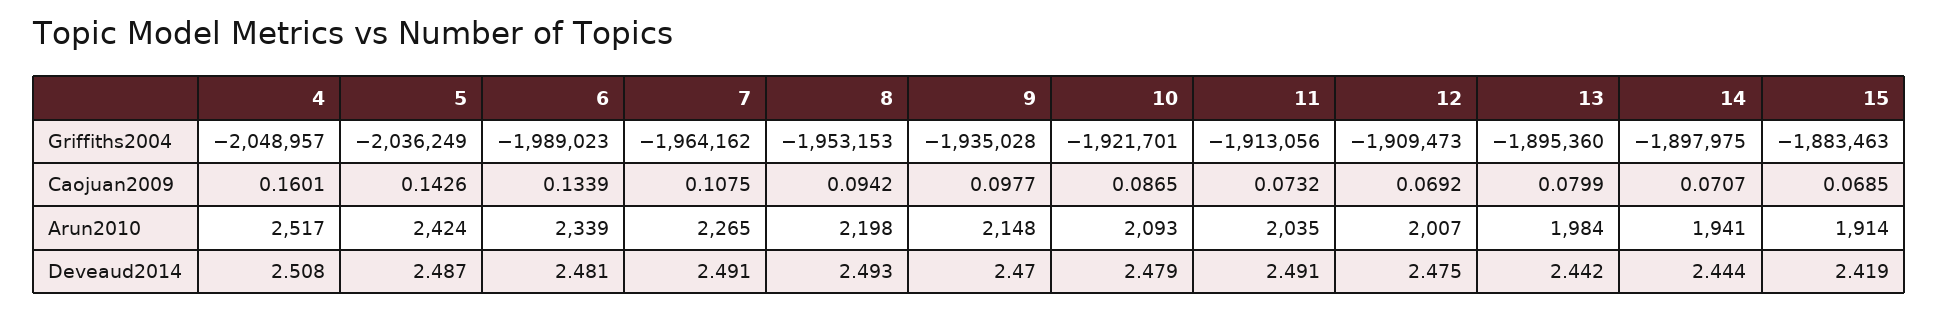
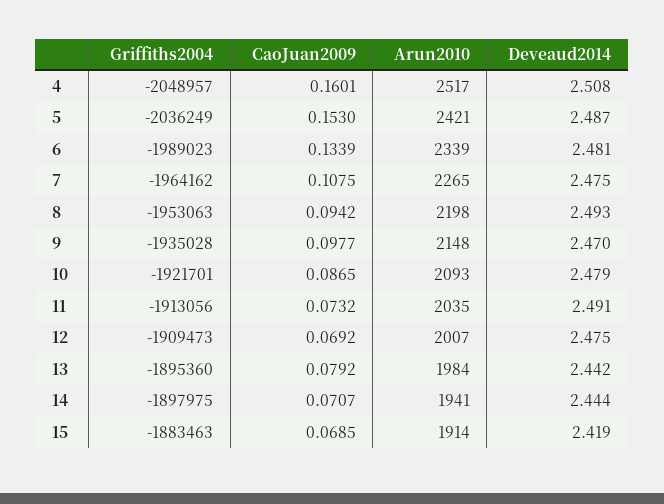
  {
    "4": {
      "Griffiths2004": -2048957,
      "Caojuan2009": 0.1601,
      "Arun2010": 2517,
      "Deveaud2014": 2.508
    },
    "5": {
      "Griffiths2004": -2036249,
-     "Caojuan2009": 0.1426,
+     "Caojuan2009": 0.153,
-     "Arun2010": 2424,
+     "Arun2010": 2421,
      "Deveaud2014": 2.487
    },
    "6": {
      "Griffiths2004": -1989023,
      "Caojuan2009": 0.1339,
      "Arun2010": 2339,
      "Deveaud2014": 2.481
    },
    "7": {
      "Griffiths2004": -1964162,
      "Caojuan2009": 0.1075,
      "Arun2010": 2265,
-     "Deveaud2014": 2.491
+     "Deveaud2014": 2.475
    },
    "8": {
-     "Griffiths2004": -1953153,
+     "Griffiths2004": -1953063,
      "Caojuan2009": 0.0942,
      "Arun2010": 2198,
      "Deveaud2014": 2.493
    },
    "9": {
      "Griffiths2004": -1935028,
      "Caojuan2009": 0.0977,
      "Arun2010": 2148,
      "Deveaud2014": 2.47
    },
    "10": {
      "Griffiths2004": -1921701,
      "Caojuan2009": 0.0865,
      "Arun2010": 2093,
      "Deveaud2014": 2.479
    },
    "11": {
      "Griffiths2004": -1913056,
      "Caojuan2009": 0.0732,
      "Arun2010": 2035,
      "Deveaud2014": 2.491
    },
    "12": {
      "Griffiths2004": -1909473,
      "Caojuan2009": 0.0692,
      "Arun2010": 2007,
      "Deveaud2014": 2.475
    },
    "13": {
      "Griffiths2004": -1895360,
-     "Caojuan2009": 0.0799,
+     "Caojuan2009": 0.0792,
      "Arun2010": 1984,
      "Deveaud2014": 2.442
    },
    "14": {
      "Griffiths2004": -1897975,
      "Caojuan2009": 0.0707,
      "Arun2010": 1941,
      "Deveaud2014": 2.444
    },
    "15": {
      "Griffiths2004": -1883463,
      "Caojuan2009": 0.0685,
      "Arun2010": 1914,
      "Deveaud2014": 2.419
    }
  }

